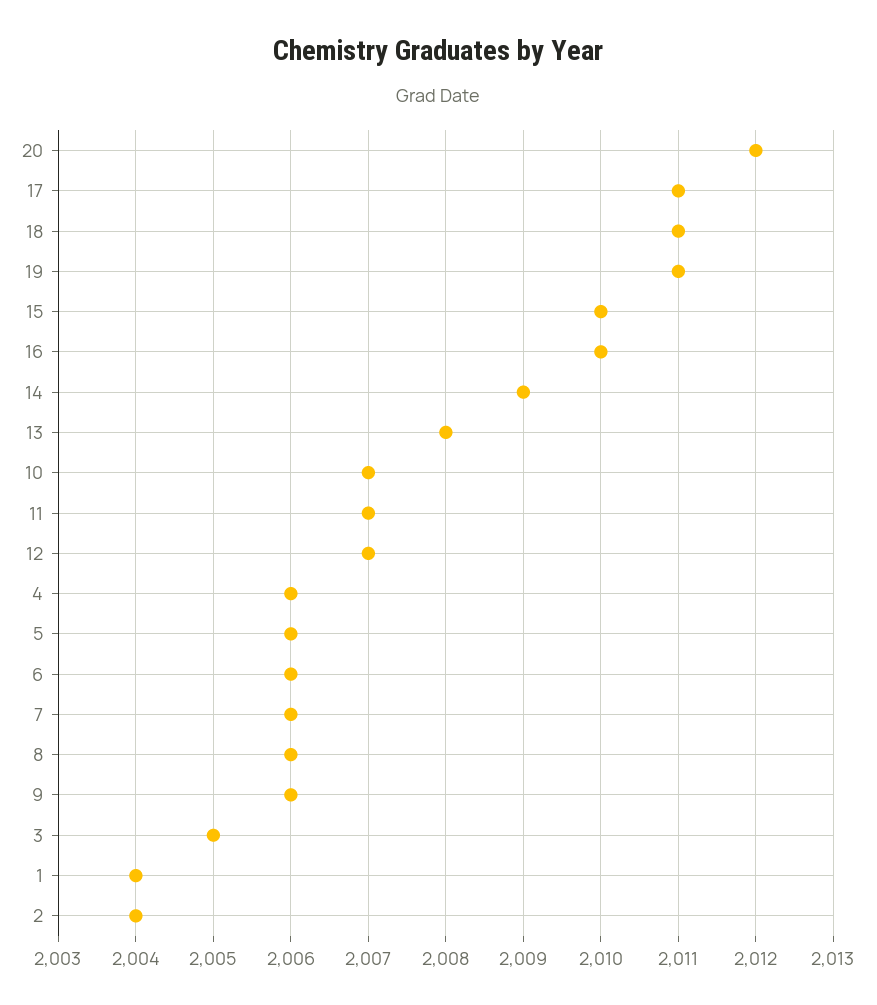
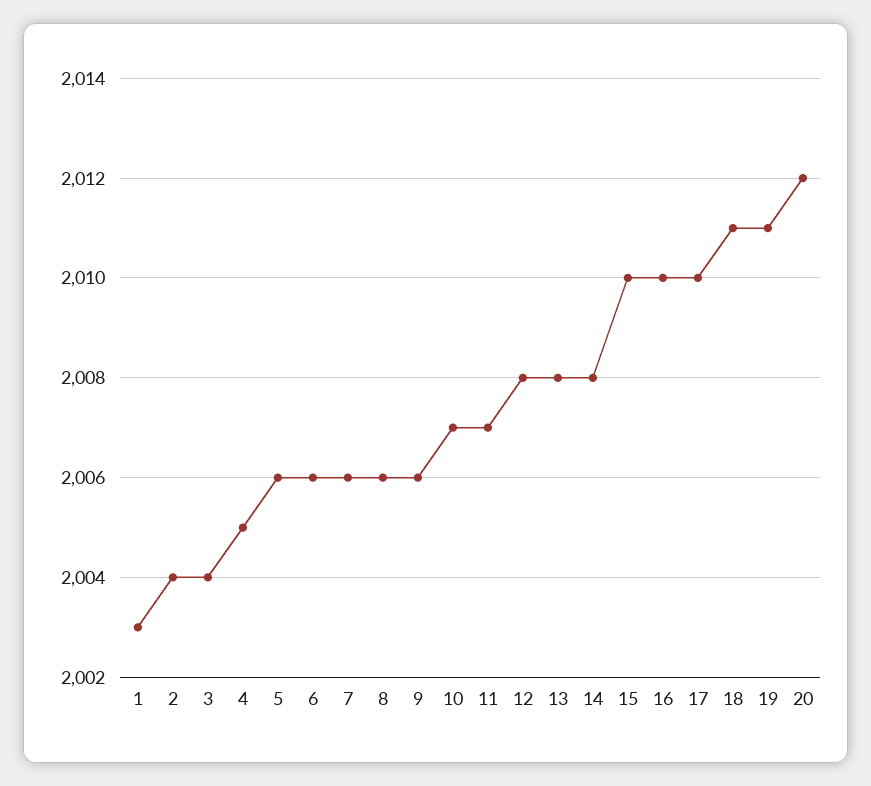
  {
    "20": 2012,
-   "17": 2011,
+   "17": 2010,
    "18": 2011,
    "19": 2011,
    "15": 2010,
    "16": 2010,
-   "14": 2009,
+   "14": 2008,
    "13": 2008,
    "10": 2007,
    "11": 2007,
-   "12": 2007,
+   "12": 2008,
-   "4": 2006,
+   "4": 2005,
    "5": 2006,
    "6": 2006,
    "7": 2006,
    "8": 2006,
    "9": 2006,
-   "3": 2005,
+   "3": 2004,
-   "1": 2004,
+   "1": 2003,
    "2": 2004
  }

